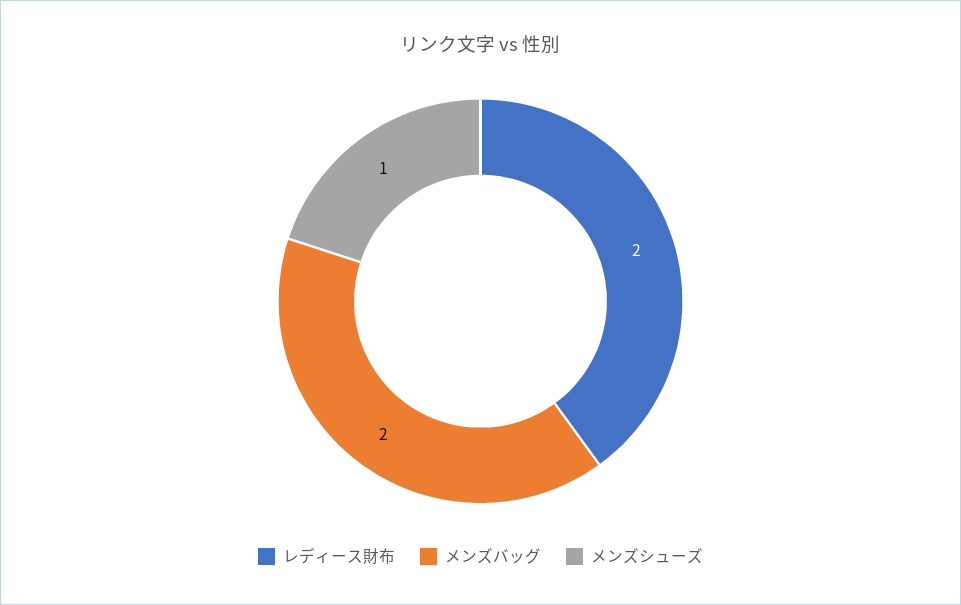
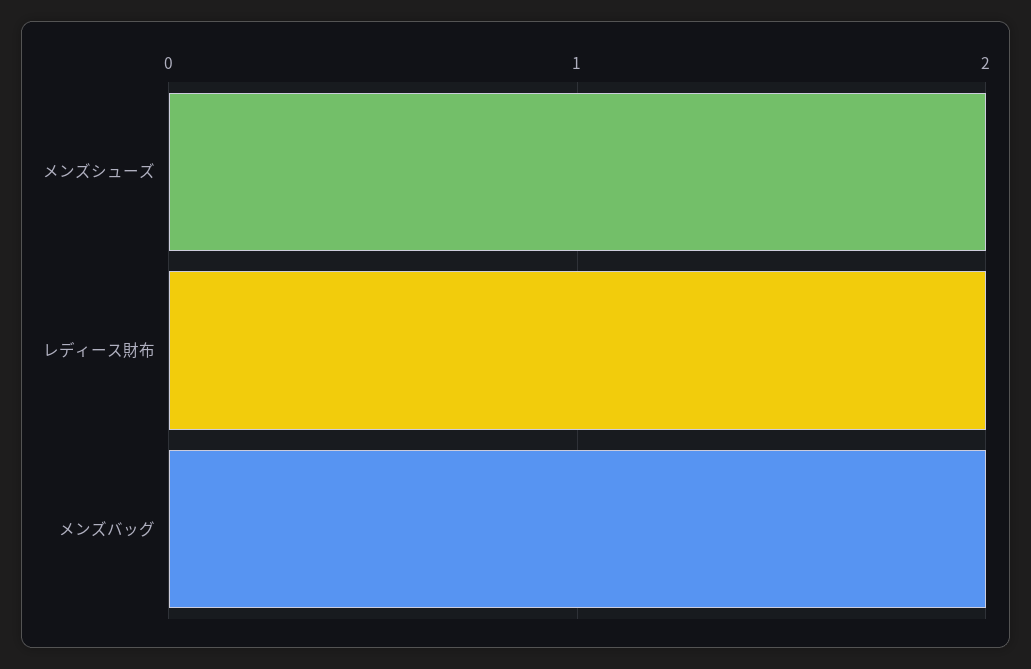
  {
    "レディース財布": 2,
    "メンズバッグ": 2,
-   "メンズシューズ": 1
+   "メンズシューズ": 2
  }

